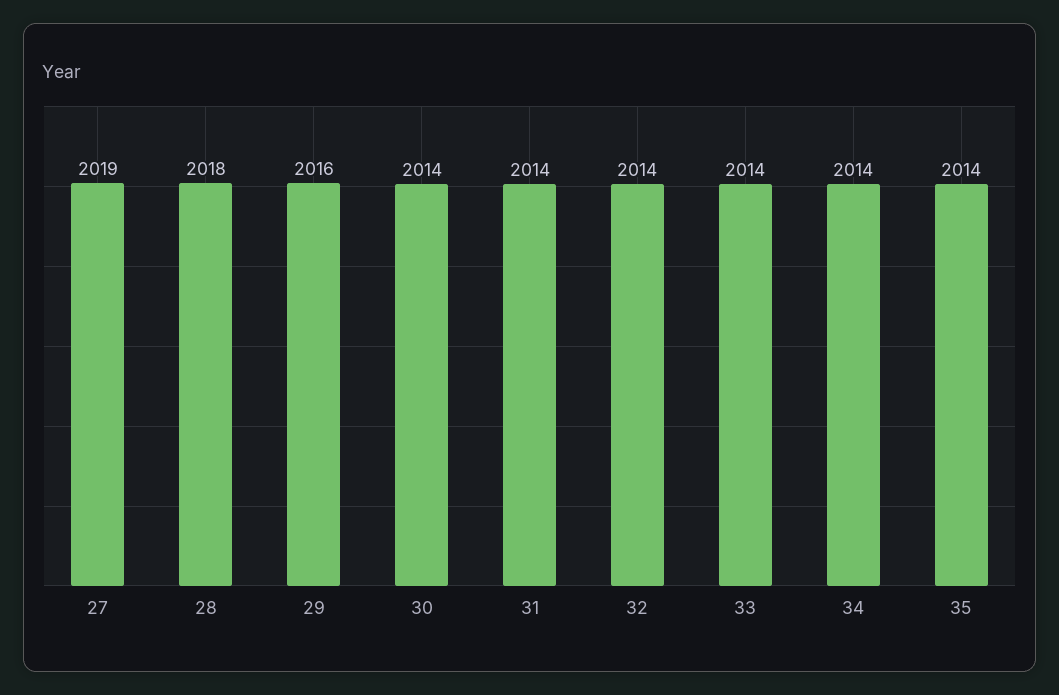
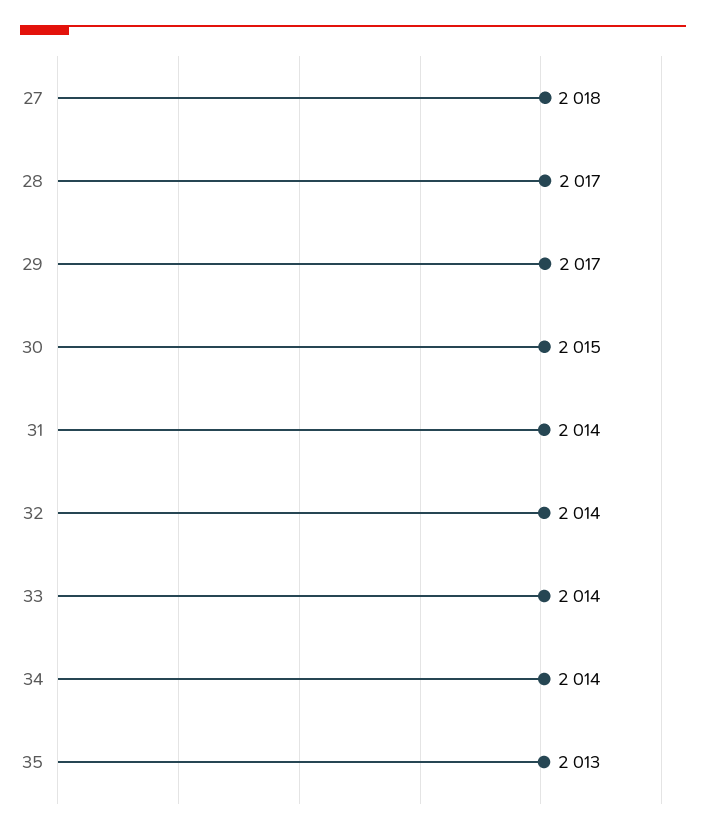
  {
-   "27": 2019,
+   "27": 2018,
-   "28": 2018,
+   "28": 2017,
-   "29": 2016,
+   "29": 2017,
-   "30": 2014,
+   "30": 2015,
    "31": 2014,
    "32": 2014,
    "33": 2014,
    "34": 2014,
-   "35": 2014
+   "35": 2013
  }

